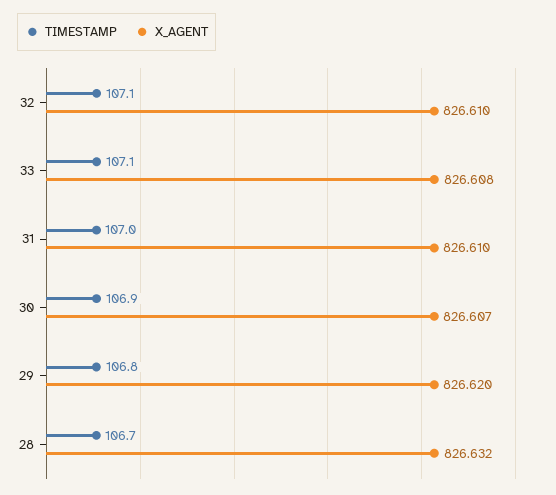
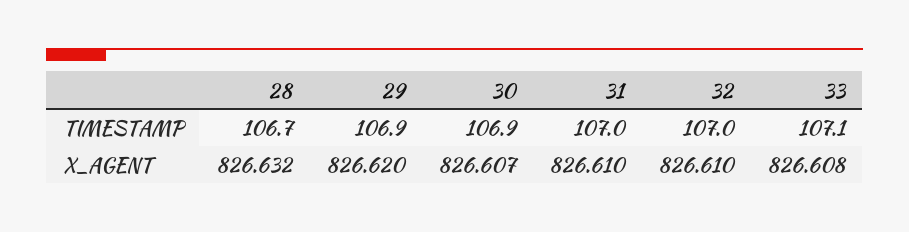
  {
    "TIMESTAMP": {
-     "32": 107.1,
+     "32": 107,
      "33": 107.1,
      "31": 107,
      "30": 106.9,
-     "29": 106.8,
+     "29": 106.9,
      "28": 106.7
    },
    "X_AGENT": {
      "32": 826.61,
      "33": 826.608,
      "31": 826.61,
      "30": 826.607,
      "29": 826.62,
      "28": 826.632
    }
  }

